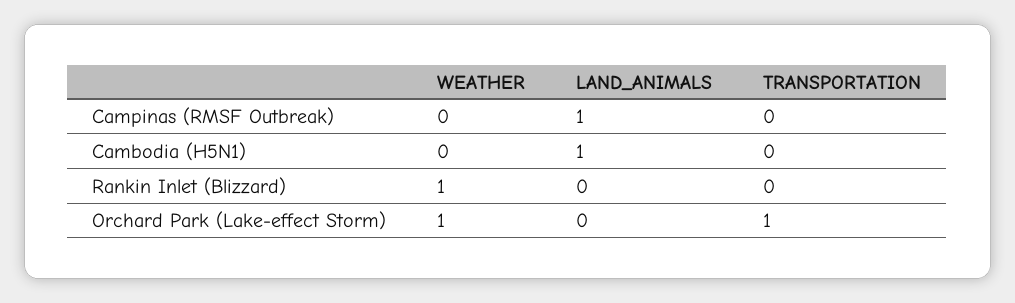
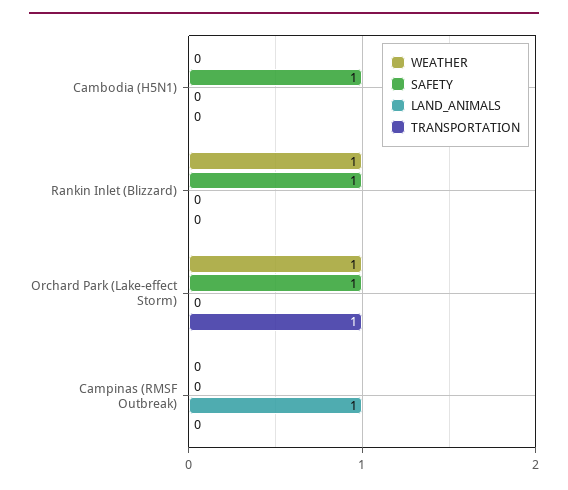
  {
    "WEATHER": {
      "Campinas (RMSF Outbreak)": 0,
      "Cambodia (H5N1)": 0,
      "Rankin Inlet (Blizzard)": 1,
      "Orchard Park (Lake-effect Storm)": 1
    },
    "LAND_ANIMALS": {
      "Campinas (RMSF Outbreak)": 1,
-     "Cambodia (H5N1)": 1,
+     "Cambodia (H5N1)": 0,
      "Rankin Inlet (Blizzard)": 0,
      "Orchard Park (Lake-effect Storm)": 0
    },
    "TRANSPORTATION": {
      "Campinas (RMSF Outbreak)": 0,
      "Cambodia (H5N1)": 0,
      "Rankin Inlet (Blizzard)": 0,
      "Orchard Park (Lake-effect Storm)": 1
-   }
+   },
+   "SAFETY": {
+     "Cambodia (H5N1)": 1,
+     "Rankin Inlet (Blizzard)": 1,
+     "Orchard Park (Lake-effect Storm)": 1,
+     "Campinas (RMSF Outbreak)": 0
+   }
  }

